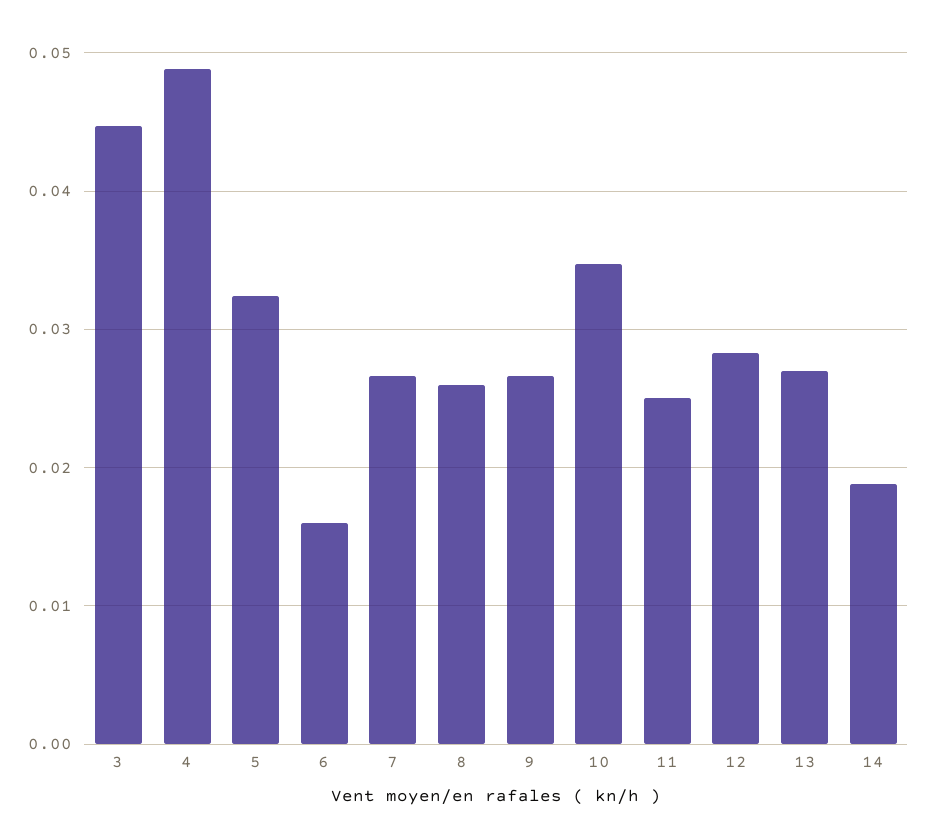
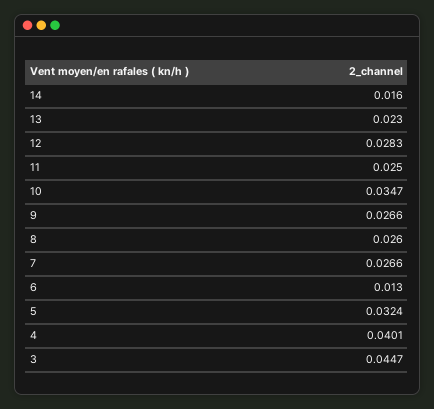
  {
    "3": 0.0447,
-   "4": 0.049,
+   "4": 0.0401,
    "5": 0.0324,
-   "6": 0.016,
+   "6": 0.013,
    "7": 0.0266,
    "8": 0.026,
    "9": 0.0266,
    "10": 0.0347,
    "11": 0.025,
    "12": 0.0283,
-   "13": 0.027,
+   "13": 0.023,
-   "14": 0.019
+   "14": 0.016
  }

